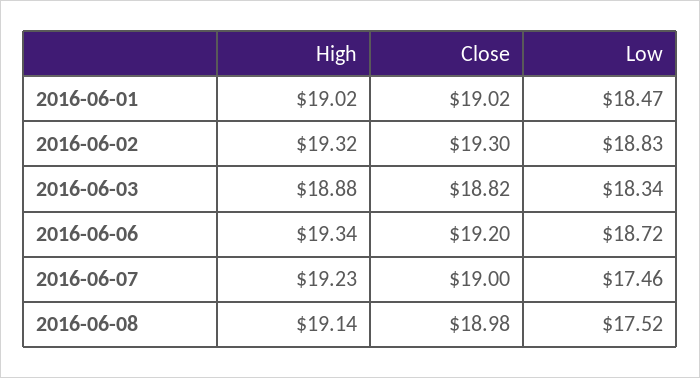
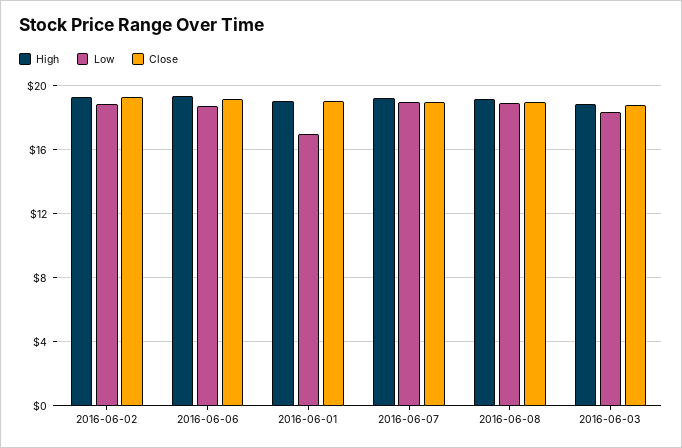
  {
    "High": {
      "2016-06-01": 19.02,
      "2016-06-02": 19.32,
      "2016-06-03": 18.88,
      "2016-06-06": 19.34,
      "2016-06-07": 19.23,
      "2016-06-08": 19.14
    },
    "Close": {
      "2016-06-01": 19.02,
      "2016-06-02": 19.3,
      "2016-06-03": 18.82,
      "2016-06-06": 19.2,
      "2016-06-07": 19,
      "2016-06-08": 18.98
    },
    "Low": {
-     "2016-06-01": 18.47,
+     "2016-06-01": 17,
      "2016-06-02": 18.83,
      "2016-06-03": 18.34,
      "2016-06-06": 18.72,
-     "2016-06-07": 17.46,
+     "2016-06-07": 19,
-     "2016-06-08": 17.52
+     "2016-06-08": 19
    }
  }

